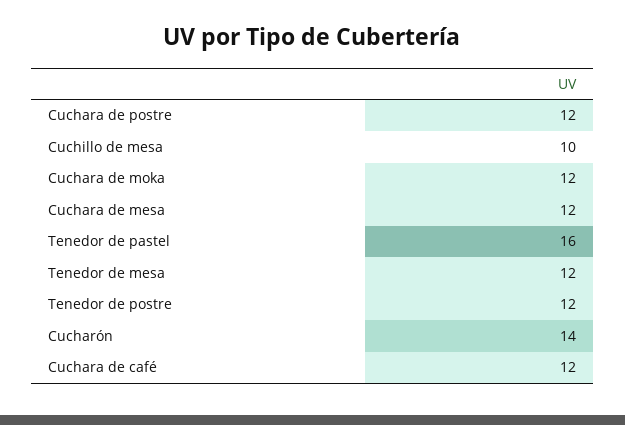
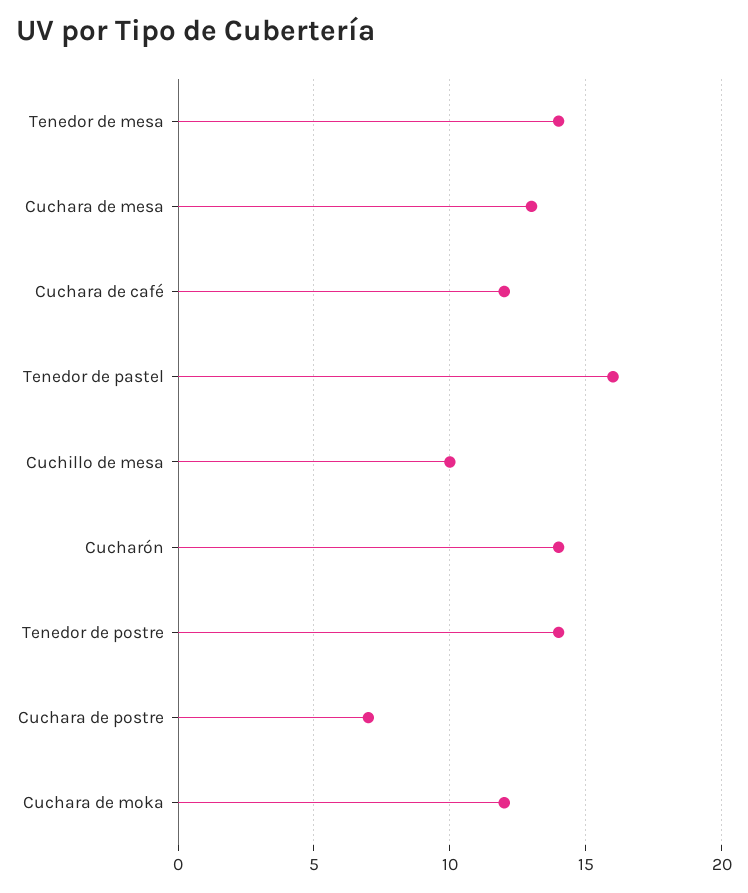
  {
-   "Cuchara de postre": 12,
+   "Cuchara de postre": 7,
    "Cuchillo de mesa": 10,
    "Cuchara de moka": 12,
-   "Cuchara de mesa": 12,
+   "Cuchara de mesa": 13,
    "Tenedor de pastel": 16,
-   "Tenedor de mesa": 12,
+   "Tenedor de mesa": 14,
-   "Tenedor de postre": 12,
+   "Tenedor de postre": 14,
    "Cucharón": 14,
    "Cuchara de café": 12
  }

